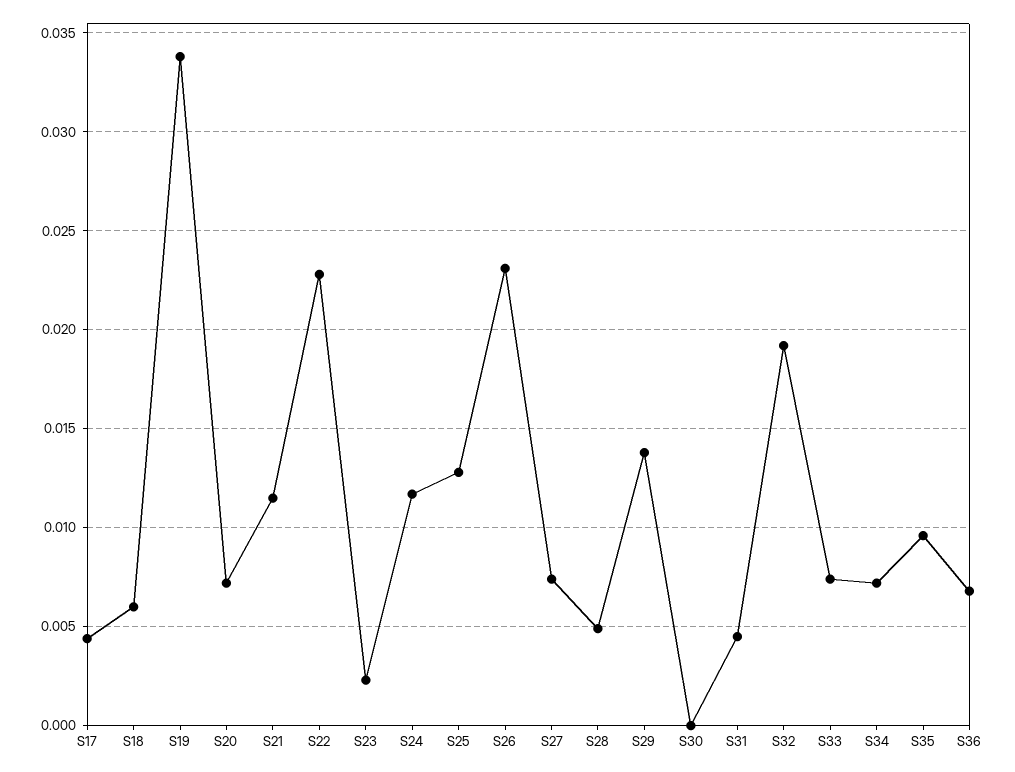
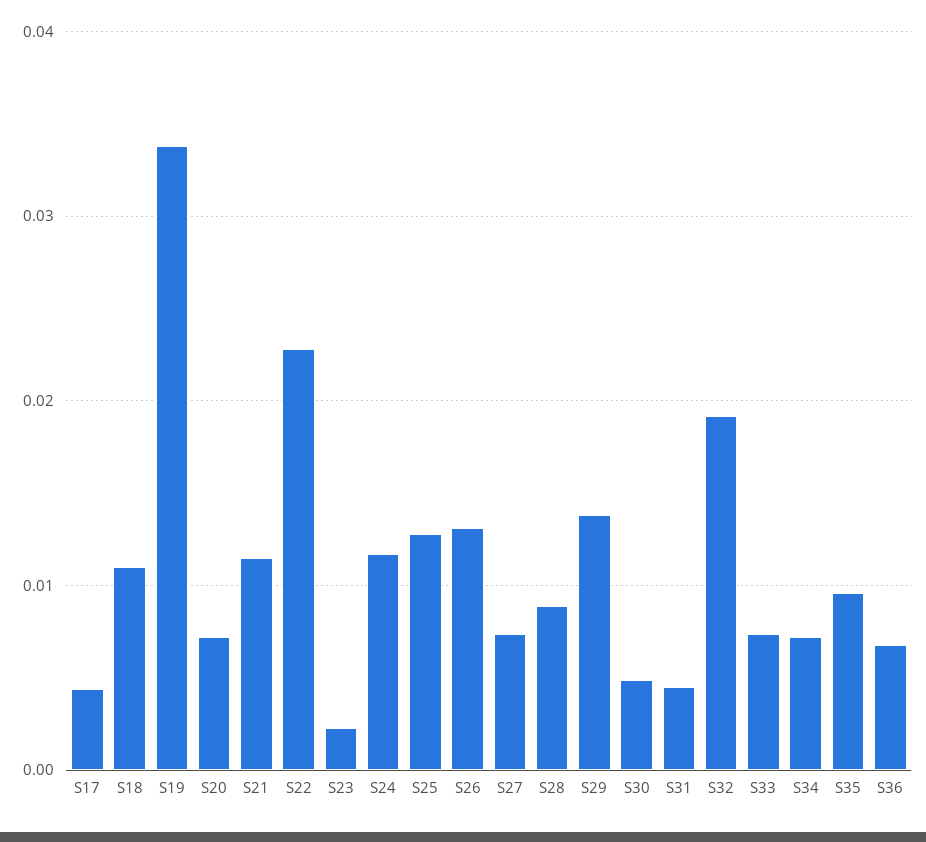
  {
    "S17": 0.0045,
-   "S18": 0.006,
+   "S18": 0.011,
    "S19": 0.034,
    "S20": 0.007,
    "S21": 0.0115,
    "S22": 0.023,
    "S23": 0.0025,
    "S24": 0.0115,
    "S25": 0.013,
-   "S26": 0.023,
+   "S26": 0.013,
    "S27": 0.0075,
-   "S28": 0.005,
+   "S28": 0.009,
    "S29": 0.014,
-   "S30": 0,
+   "S30": 0.005,
    "S31": 0.0045,
    "S32": 0.019,
    "S33": 0.0075,
    "S34": 0.007,
    "S35": 0.0095,
    "S36": 0.007
  }

